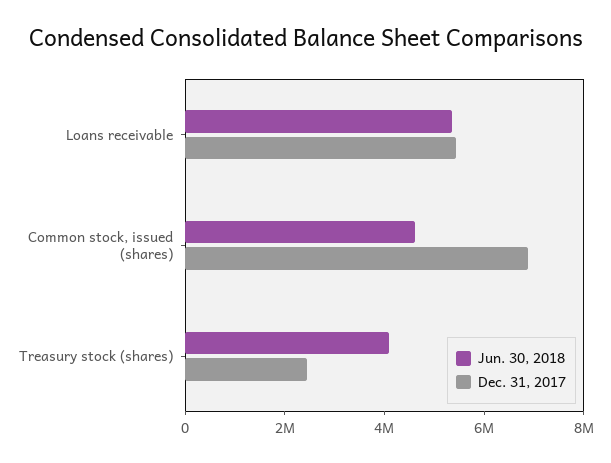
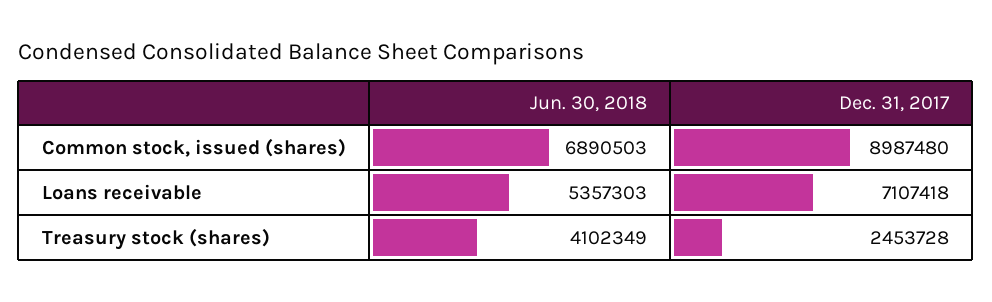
  {
    "Jun. 30, 2018": {
      "Loans receivable": 5357303,
-     "Common stock, issued (shares)": 4500000,
+     "Common stock, issued (shares)": 6890503,
      "Treasury stock (shares)": 4102349
    },
    "Dec. 31, 2017": {
-     "Loans receivable": 5500000,
+     "Loans receivable": 7107418,
-     "Common stock, issued (shares)": 7000000,
+     "Common stock, issued (shares)": 8987480,
      "Treasury stock (shares)": 2453728
    }
  }

